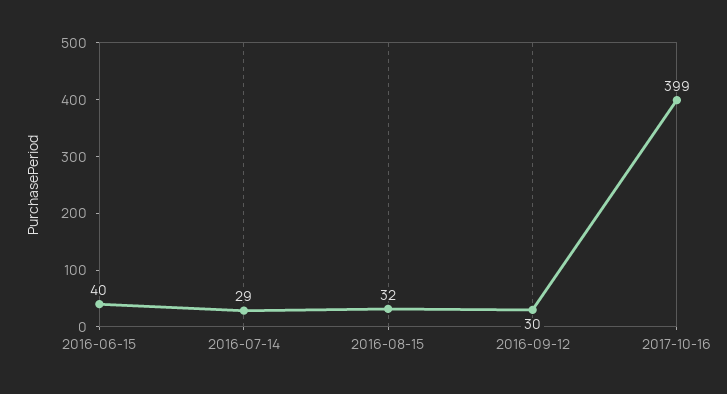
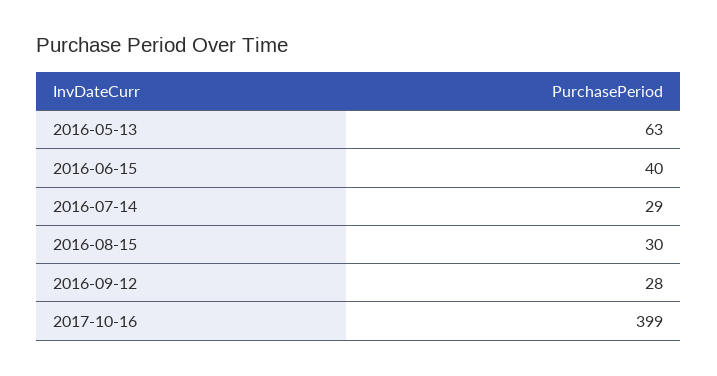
  {
    "2016-06-15": 40,
    "2016-07-14": 29,
-   "2016-08-15": 32,
+   "2016-08-15": 30,
-   "2016-09-12": 30,
+   "2016-09-12": 28,
-   "2017-10-16": 399
+   "2017-10-16": 399,
+   "2016-05-13": 63
  }

